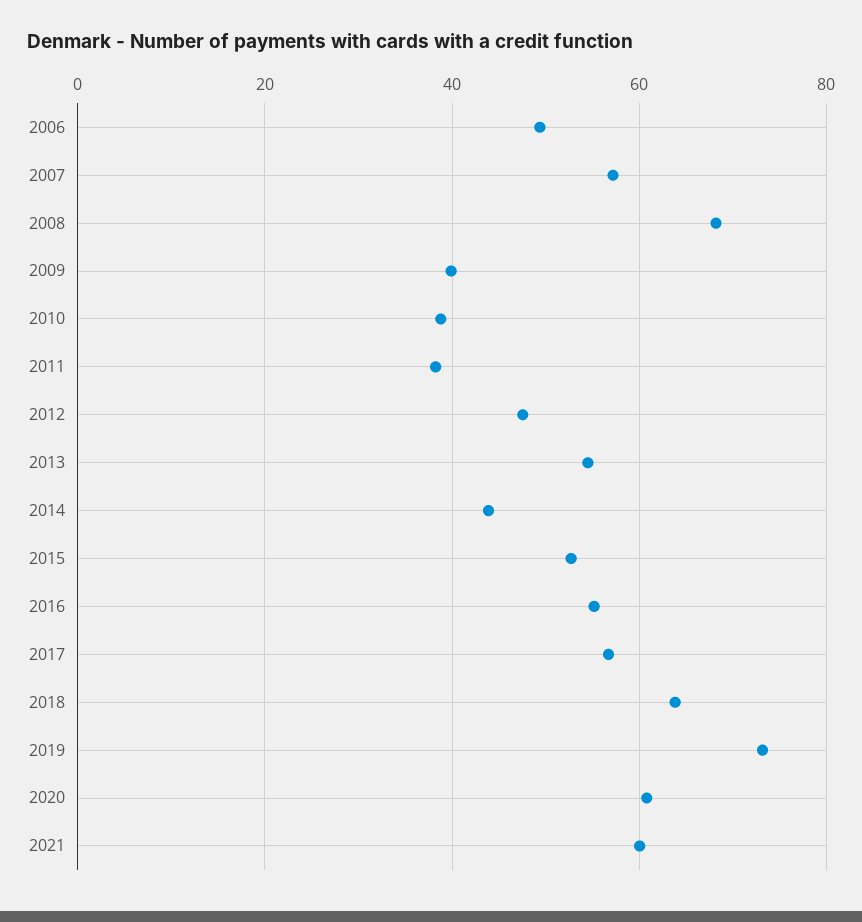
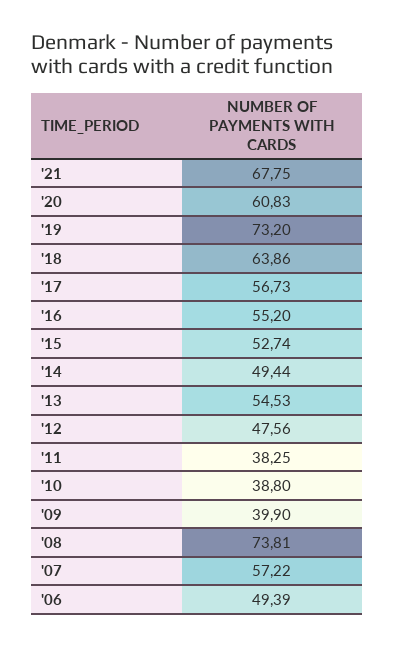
  {
    "2006": 49.39,
    "2007": 57.22,
-   "2008": 68,
+   "2008": 73.81,
    "2009": 39.9,
    "2010": 38.8,
    "2011": 38.25,
    "2012": 47.56,
    "2013": 54.53,
-   "2014": 44,
+   "2014": 49.44,
    "2015": 52.74,
    "2016": 55.2,
    "2017": 56.73,
    "2018": 63.86,
    "2019": 73.2,
    "2020": 60.83,
-   "2021": 60
+   "2021": 67.75
  }

